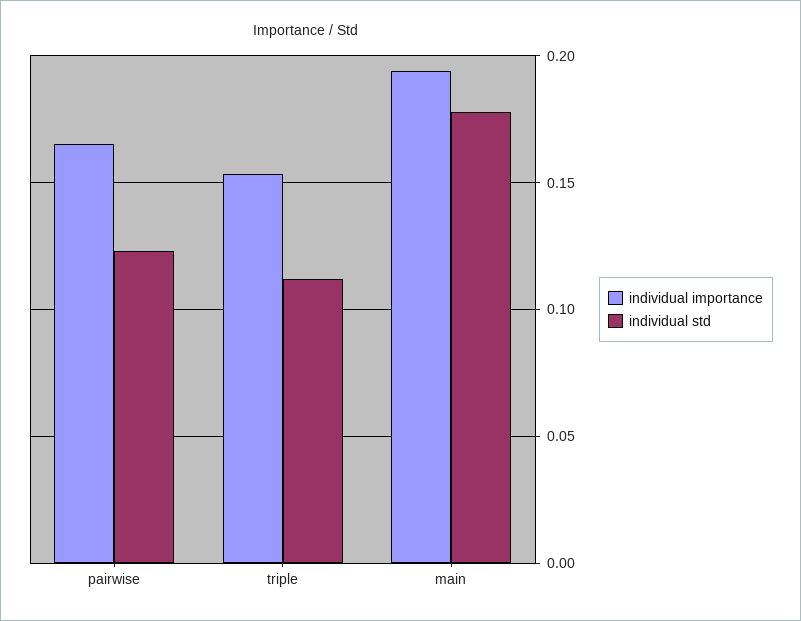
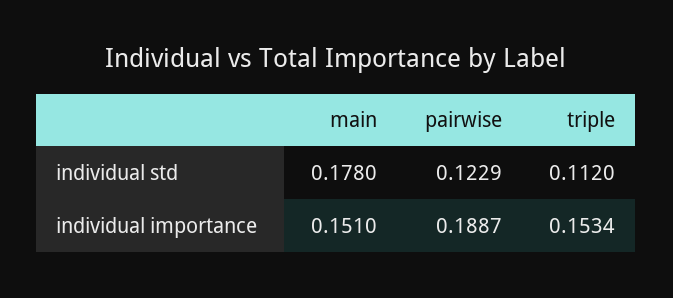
  {
    "individual importance": {
-     "pairwise": 0.165,
+     "pairwise": 0.1887,
      "triple": 0.1534,
-     "main": 0.195
+     "main": 0.151
    },
    "individual std": {
      "pairwise": 0.1229,
      "triple": 0.112,
      "main": 0.178
    }
  }

